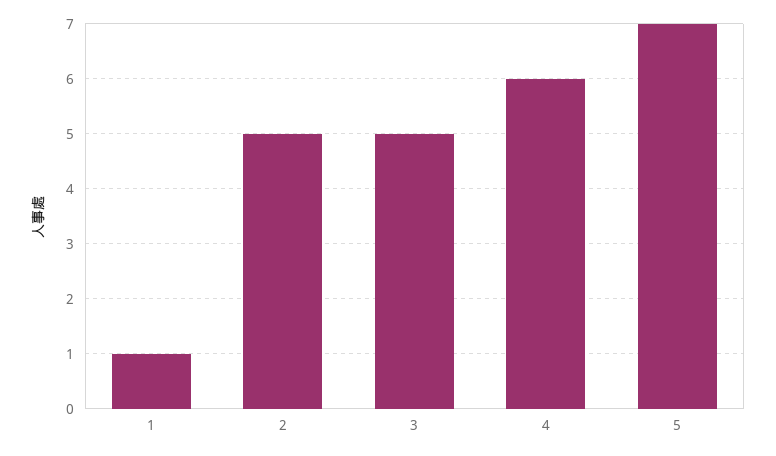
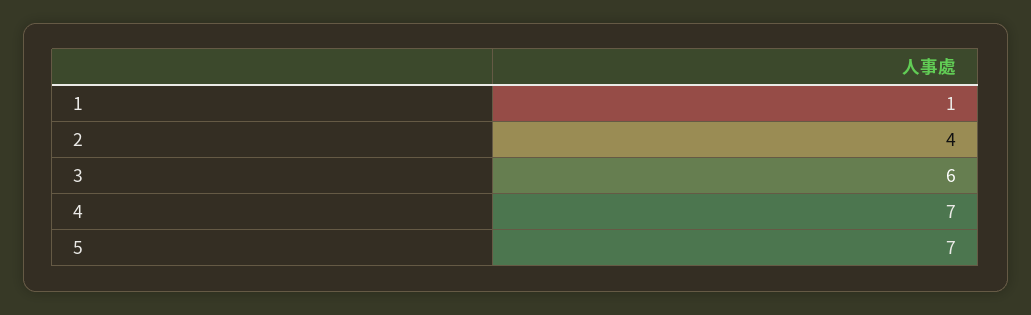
  {
    "1": 1,
-   "2": 5,
+   "2": 4,
-   "3": 5,
+   "3": 6,
-   "4": 6,
+   "4": 7,
    "5": 7
  }

